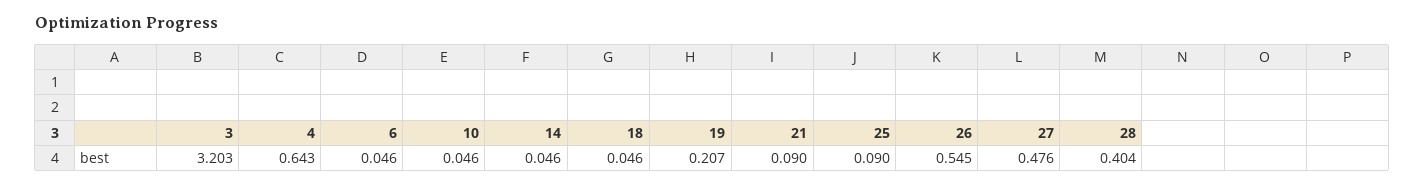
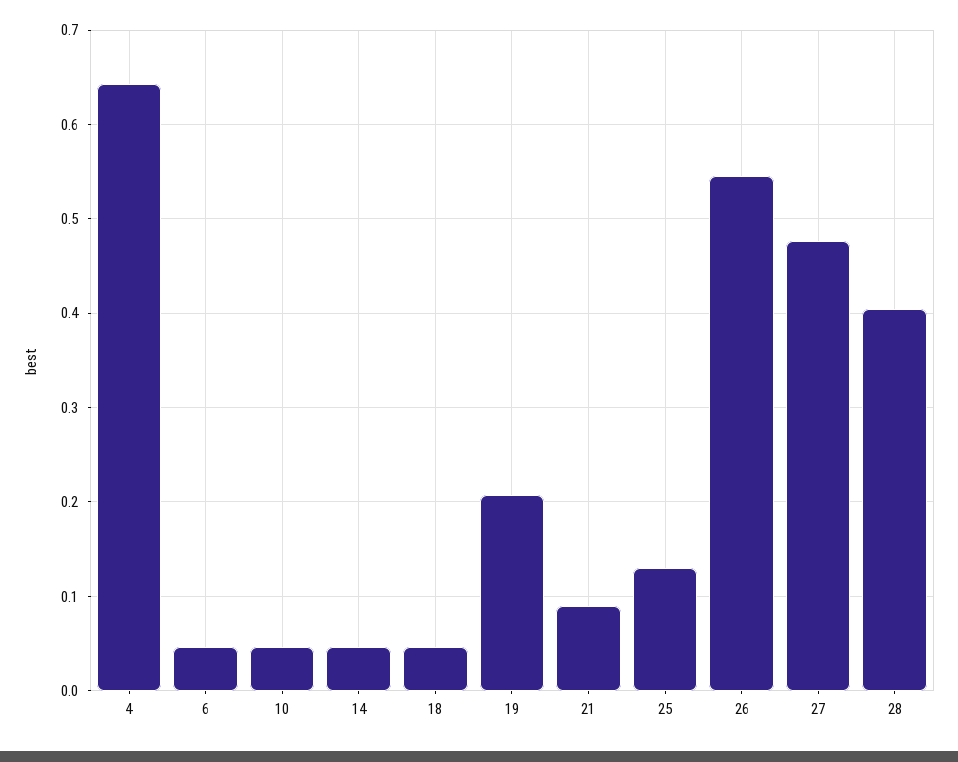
  {
-   "3": 3.203,
    "4": 0.643,
    "6": 0.046,
    "10": 0.046,
    "14": 0.046,
    "18": 0.046,
    "19": 0.207,
    "21": 0.09,
-   "25": 0.09,
+   "25": 0.13,
    "26": 0.545,
    "27": 0.476,
    "28": 0.404
  }

